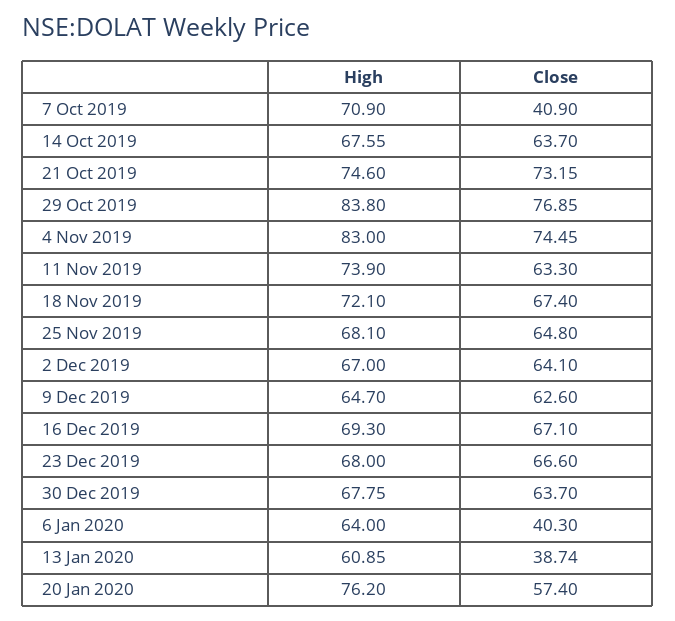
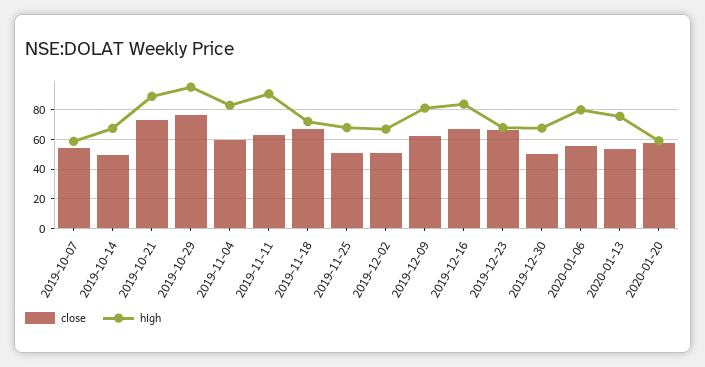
  {
    "High": {
-     "7 Oct 2019": 70.9,
+     "7 Oct 2019": 60,
      "14 Oct 2019": 67.55,
-     "21 Oct 2019": 74.6,
+     "21 Oct 2019": 90,
-     "29 Oct 2019": 83.8,
+     "29 Oct 2019": 95,
      "4 Nov 2019": 83,
-     "11 Nov 2019": 73.9,
+     "11 Nov 2019": 90,
      "18 Nov 2019": 72.1,
      "25 Nov 2019": 68.1,
      "2 Dec 2019": 67,
-     "9 Dec 2019": 64.7,
+     "9 Dec 2019": 80,
-     "16 Dec 2019": 69.3,
+     "16 Dec 2019": 85,
      "23 Dec 2019": 68,
      "30 Dec 2019": 67.75,
-     "6 Jan 2020": 64,
+     "6 Jan 2020": 80,
-     "13 Jan 2020": 60.85,
+     "13 Jan 2020": 75,
-     "20 Jan 2020": 76.2
+     "20 Jan 2020": 60
    },
    "Close": {
-     "7 Oct 2019": 40.9,
+     "7 Oct 2019": 55,
-     "14 Oct 2019": 63.7,
+     "14 Oct 2019": 50,
      "21 Oct 2019": 73.15,
      "29 Oct 2019": 76.85,
-     "4 Nov 2019": 74.45,
+     "4 Nov 2019": 60,
      "11 Nov 2019": 63.3,
      "18 Nov 2019": 67.4,
-     "25 Nov 2019": 64.8,
+     "25 Nov 2019": 50,
-     "2 Dec 2019": 64.1,
+     "2 Dec 2019": 50,
      "9 Dec 2019": 62.6,
      "16 Dec 2019": 67.1,
      "23 Dec 2019": 66.6,
-     "30 Dec 2019": 63.7,
+     "30 Dec 2019": 50,
-     "6 Jan 2020": 40.3,
+     "6 Jan 2020": 55,
-     "13 Jan 2020": 38.74,
+     "13 Jan 2020": 55,
      "20 Jan 2020": 57.4
    }
  }

